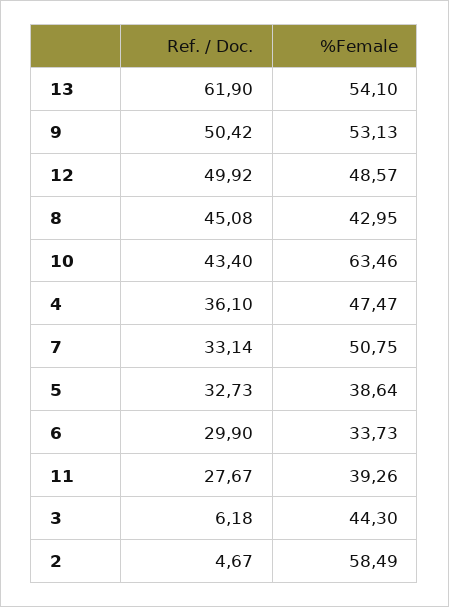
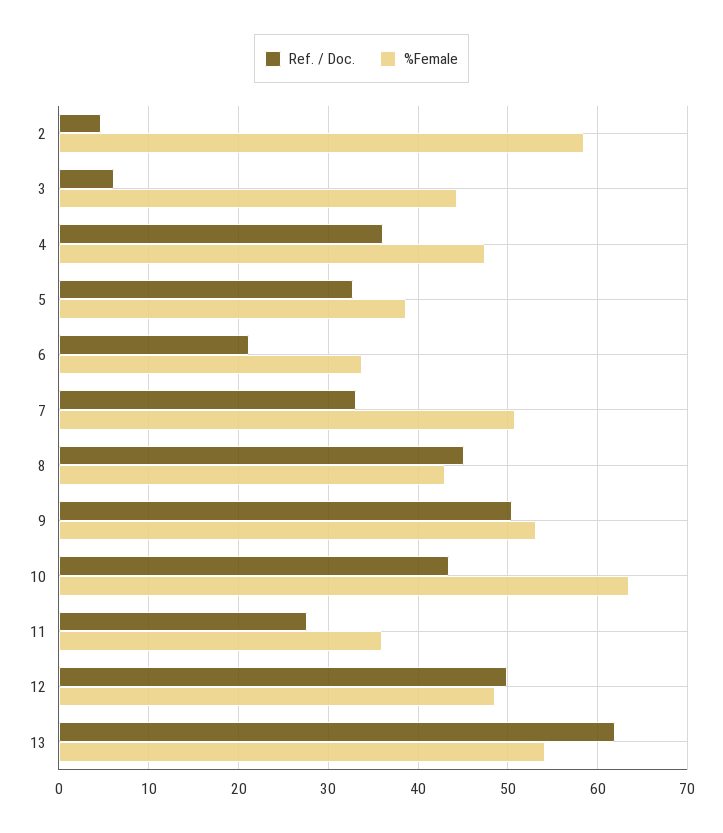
  {
    "Ref. / Doc.": {
      "13": 61.9,
      "9": 50.42,
      "12": 49.92,
      "8": 45.08,
      "10": 43.4,
      "4": 36.1,
      "7": 33.14,
      "5": 32.73,
-     "6": 29.9,
+     "6": 21,
      "11": 27.67,
      "3": 6.18,
      "2": 4.67
    },
    "%Female": {
      "13": 54.1,
      "9": 53.13,
      "12": 48.57,
      "8": 42.95,
      "10": 63.46,
      "4": 47.47,
      "7": 50.75,
      "5": 38.64,
      "6": 33.73,
-     "11": 39.26,
+     "11": 36,
      "3": 44.3,
      "2": 58.49
    }
  }

